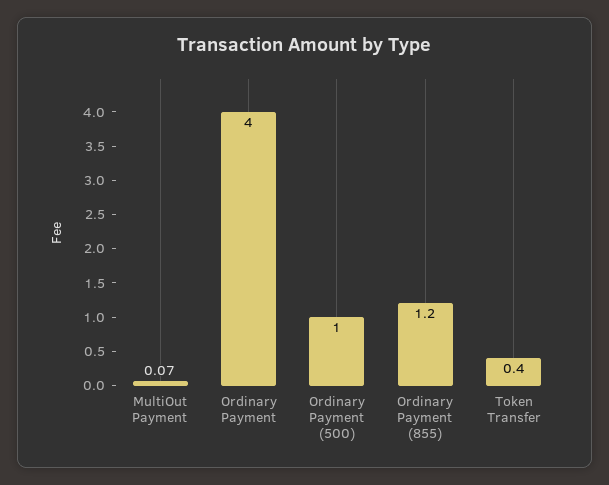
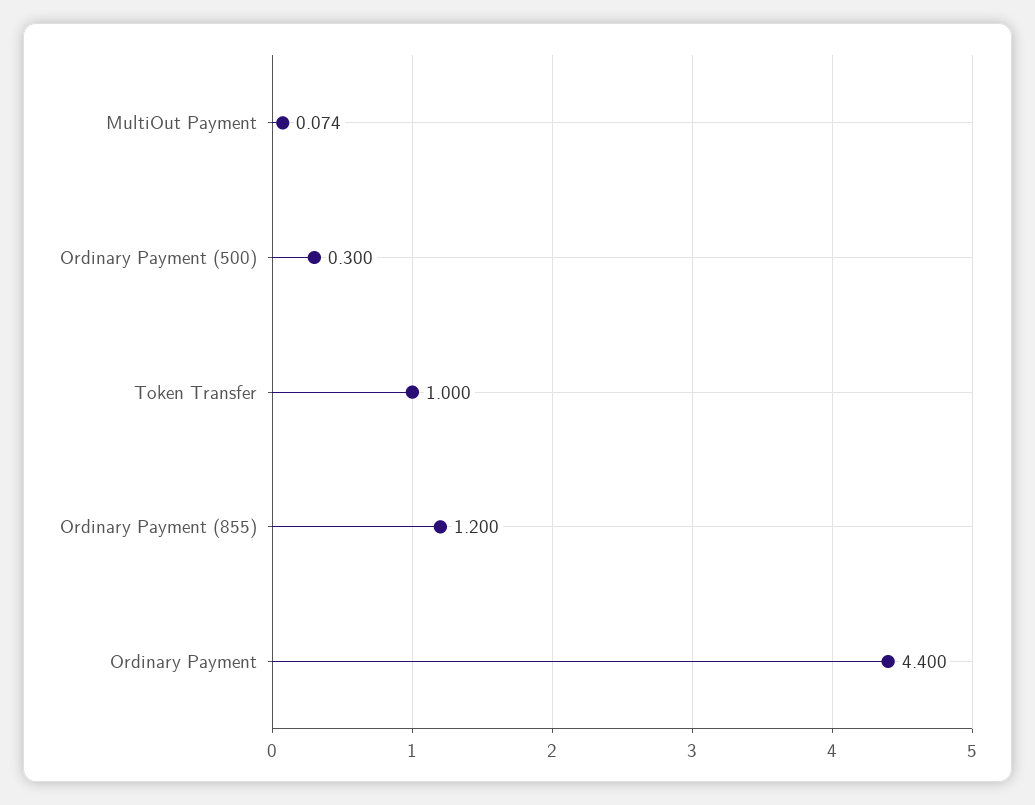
  {
    "MultiOut Payment": 0.074,
-   "Ordinary Payment": 4,
+   "Ordinary Payment": 4.4,
-   "Ordinary Payment (500)": 1,
+   "Ordinary Payment (500)": 0.3,
    "Ordinary Payment (855)": 1.2,
-   "Token Transfer": 0.4
+   "Token Transfer": 1
  }

